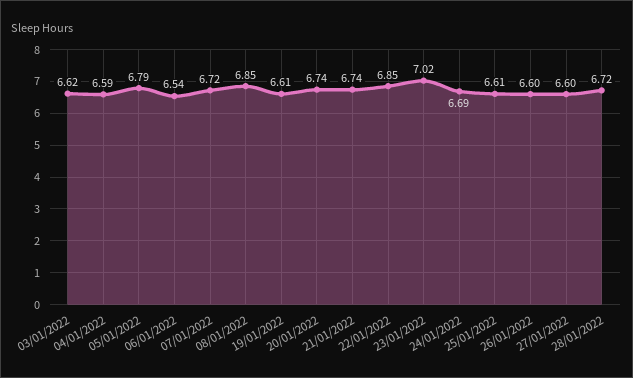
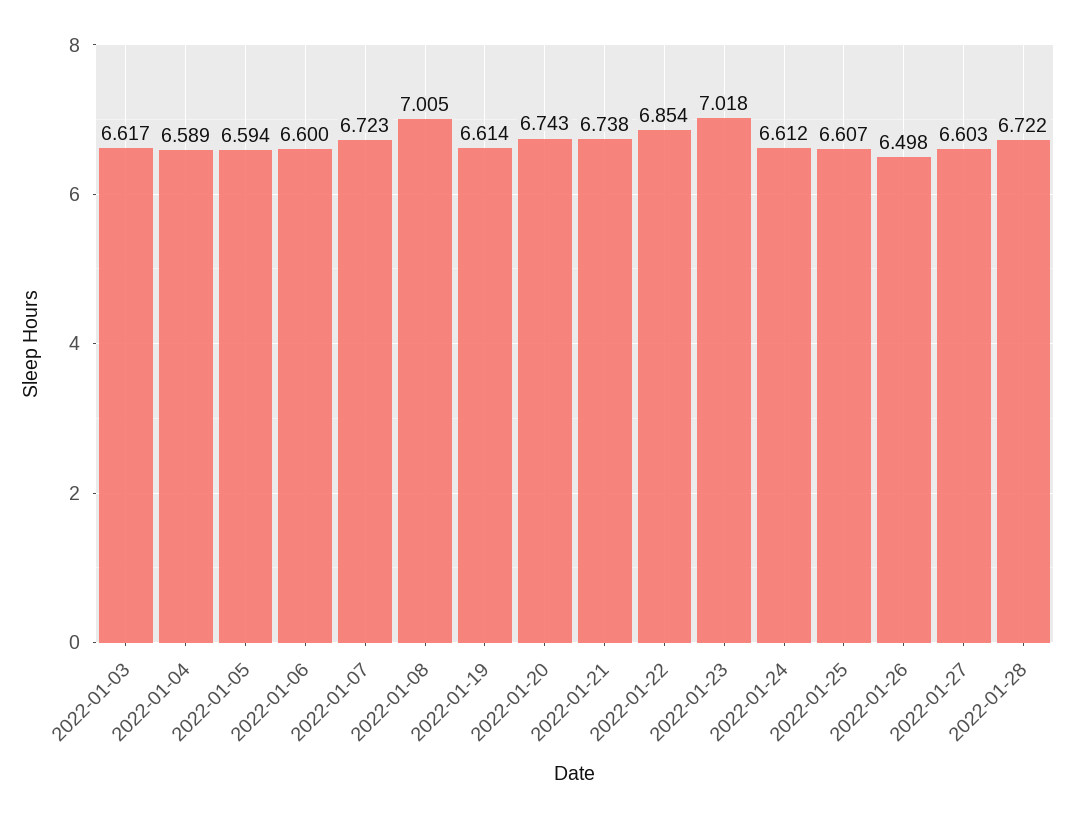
  {
    "03/01/2022": 6.617,
    "04/01/2022": 6.589,
-   "05/01/2022": 6.79,
+   "05/01/2022": 6.594,
-   "06/01/2022": 6.54,
+   "06/01/2022": 6.6,
    "07/01/2022": 6.723,
-   "08/01/2022": 6.85,
+   "08/01/2022": 7.005,
    "19/01/2022": 6.614,
    "20/01/2022": 6.743,
    "21/01/2022": 6.738,
    "22/01/2022": 6.854,
    "23/01/2022": 7.018,
-   "24/01/2022": 6.69,
+   "24/01/2022": 6.612,
    "25/01/2022": 6.607,
-   "26/01/2022": 6.6,
+   "26/01/2022": 6.498,
    "27/01/2022": 6.603,
    "28/01/2022": 6.722
  }

